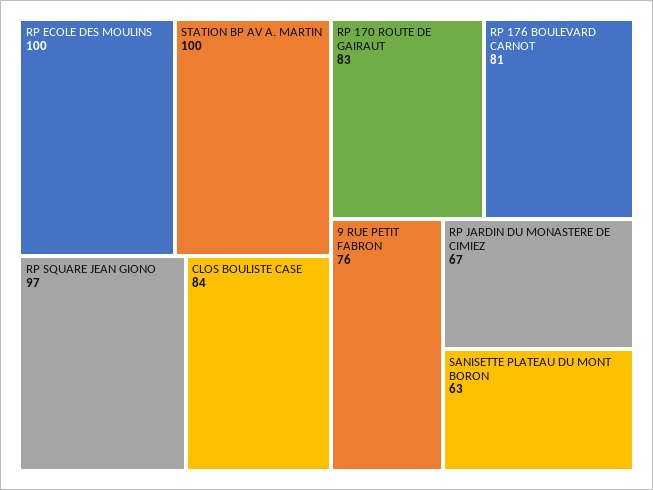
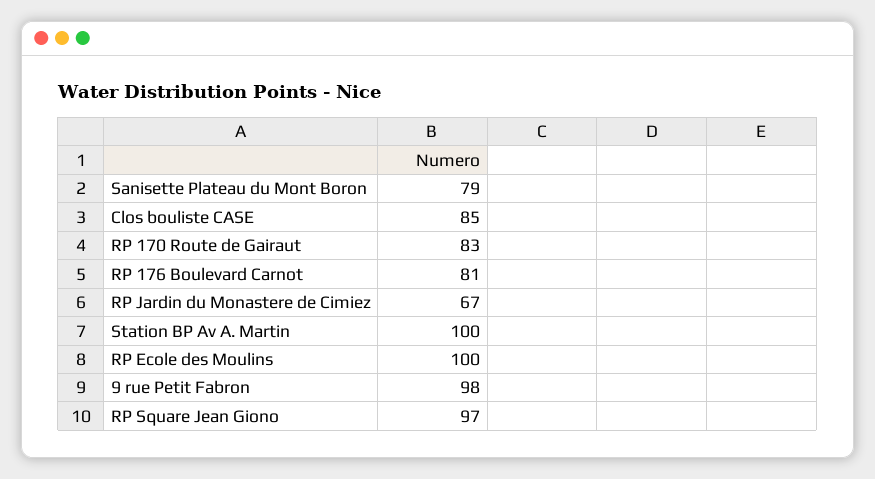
  {
    "RP ECOLE DES MOULINS": 100,
    "STATION BP AV A. MARTIN": 100,
    "RP SQUARE JEAN GIONO": 97,
-   "CLOS BOULISTE CASE": 84,
+   "CLOS BOULISTE CASE": 85,
    "RP 170 ROUTE DE GAIRAUT": 83,
    "RP 176 BOULEVARD CARNOT": 81,
-   "9 RUE PETIT FABRON": 76,
+   "9 RUE PETIT FABRON": 98,
    "RP JARDIN DU MONASTERE DE CIMIEZ": 67,
-   "SANISETTE PLATEAU DU MONT BORON": 63
+   "SANISETTE PLATEAU DU MONT BORON": 79
  }

